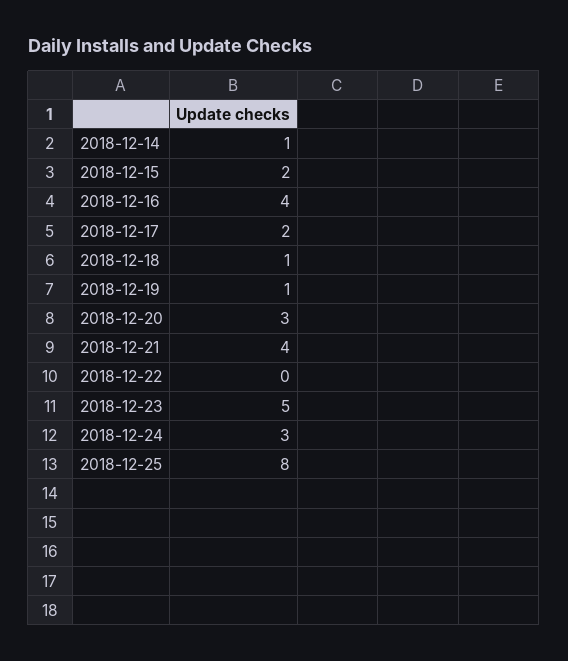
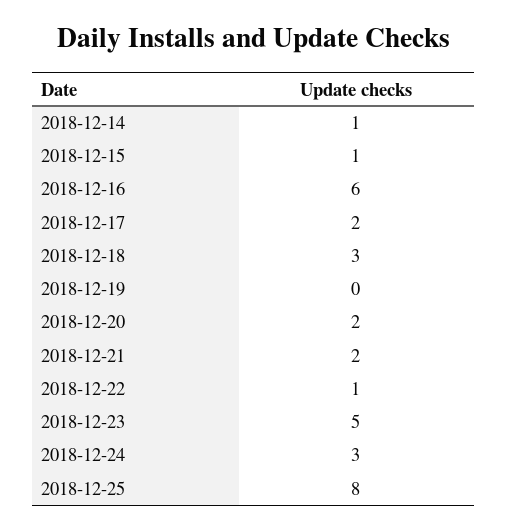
  {
    "2018-12-14": 1,
-   "2018-12-15": 2,
+   "2018-12-15": 1,
-   "2018-12-16": 4,
+   "2018-12-16": 6,
    "2018-12-17": 2,
-   "2018-12-18": 1,
+   "2018-12-18": 3,
-   "2018-12-19": 1,
+   "2018-12-19": 0,
-   "2018-12-20": 3,
+   "2018-12-20": 2,
-   "2018-12-21": 4,
+   "2018-12-21": 2,
-   "2018-12-22": 0,
+   "2018-12-22": 1,
    "2018-12-23": 5,
    "2018-12-24": 3,
    "2018-12-25": 8
  }

